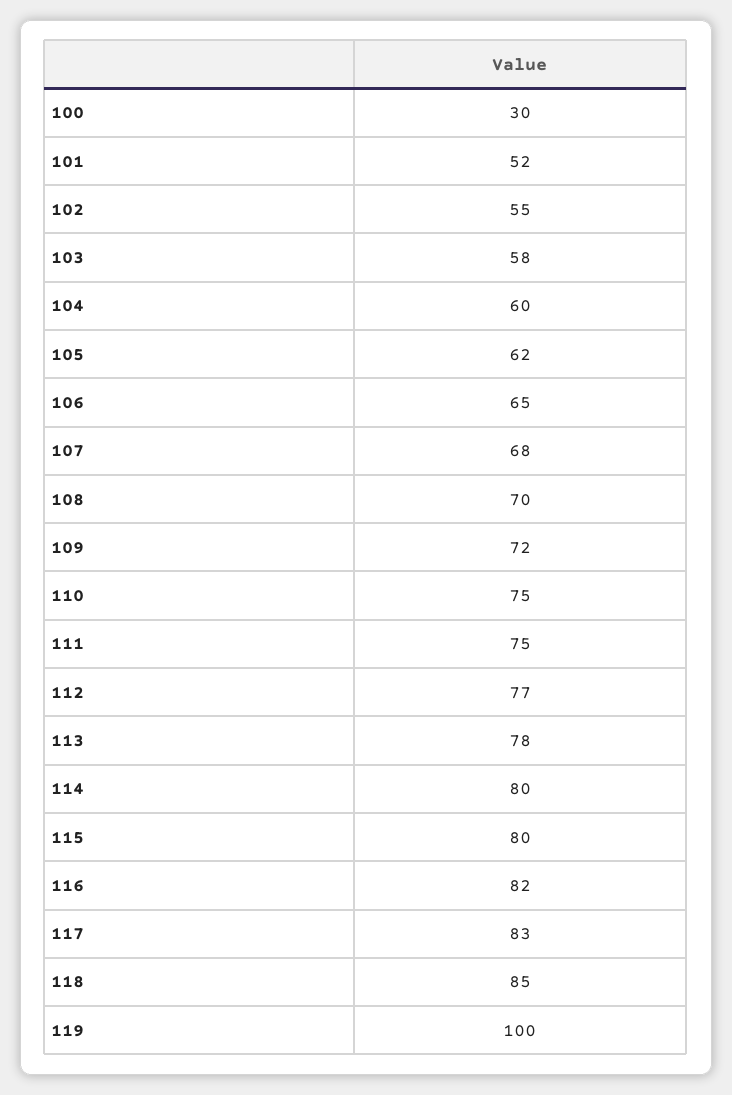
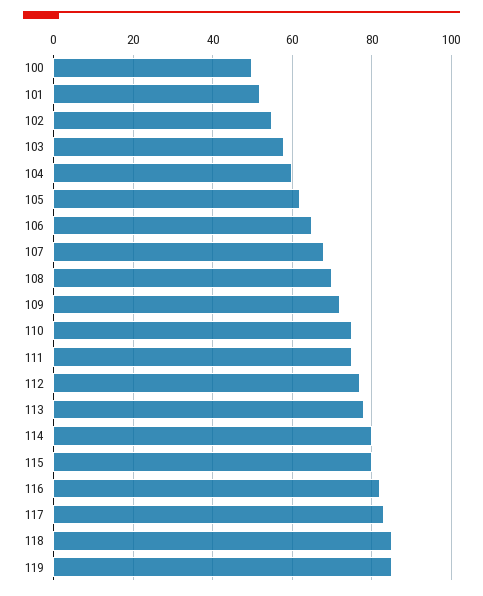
  {
-   "100": 30,
+   "100": 50,
    "101": 52,
    "102": 55,
    "103": 58,
    "104": 60,
    "105": 62,
    "106": 65,
    "107": 68,
    "108": 70,
    "109": 72,
    "110": 75,
    "111": 75,
    "112": 77,
    "113": 78,
    "114": 80,
    "115": 80,
    "116": 82,
    "117": 83,
    "118": 85,
-   "119": 100
+   "119": 85
  }

